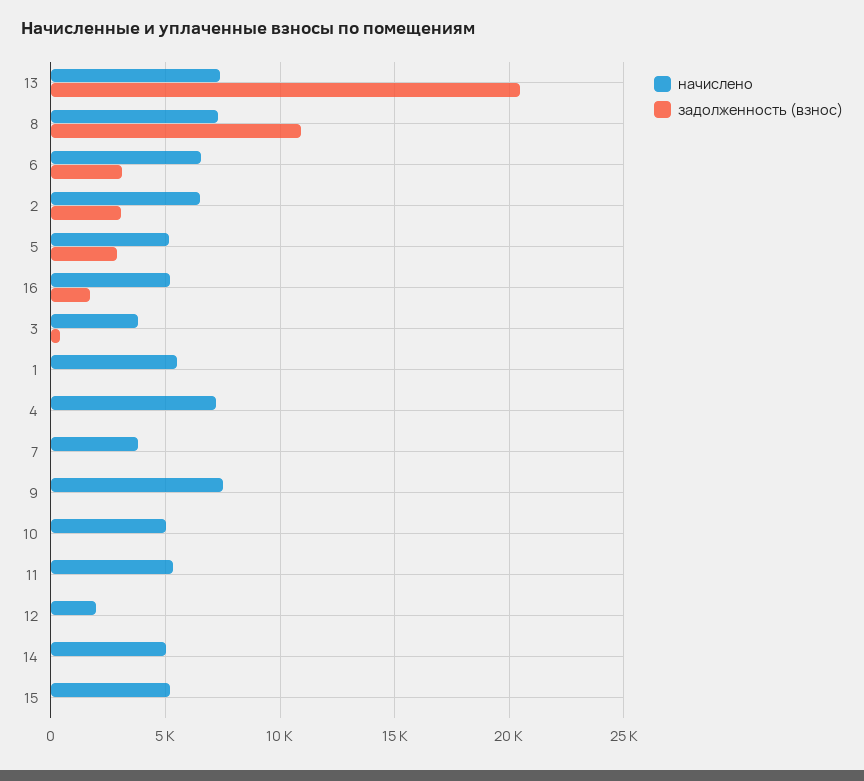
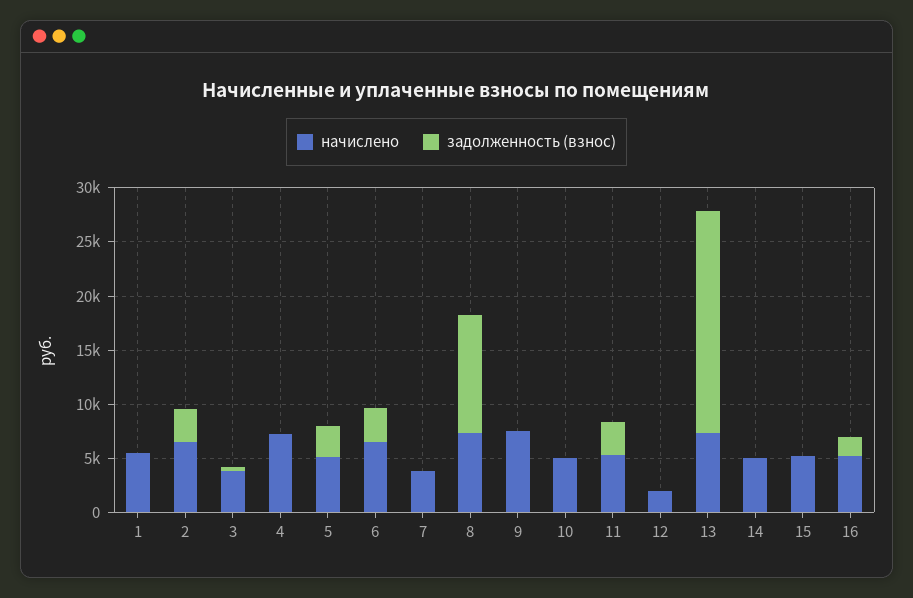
  {
    "начислено": {
      "13": 7500,
      "8": 7500,
      "6": 6500,
      "2": 6500,
      "5": 5000,
      "16": 5000,
      "3": 4000,
      "1": 5500,
      "4": 7000,
      "7": 4000,
      "9": 7500,
      "10": 5000,
      "11": 5500,
      "12": 2000,
      "14": 5000,
      "15": 5000
    },
    "задолженность (взнос)": {
      "13": 20500,
      "8": 11000,
      "6": 3000,
      "2": 3000,
      "5": 3000,
      "16": 1500,
      "3": 500,
      "1": 0,
      "4": 0,
      "7": 0,
      "9": 0,
      "10": 0,
-     "11": 0,
+     "11": 3000,
      "12": 0,
      "14": 0,
      "15": 0
    }
  }

